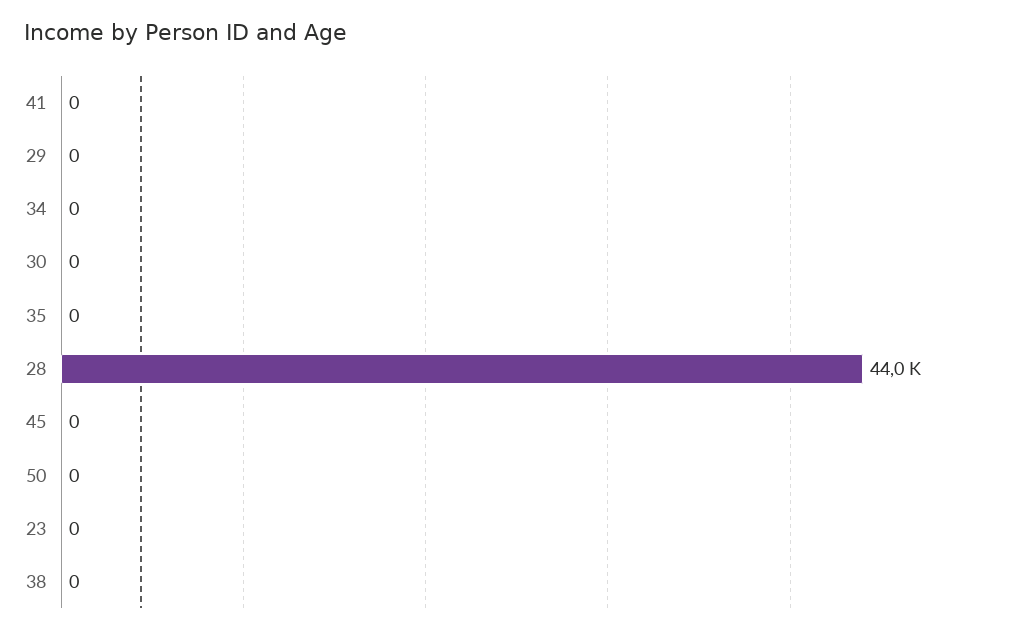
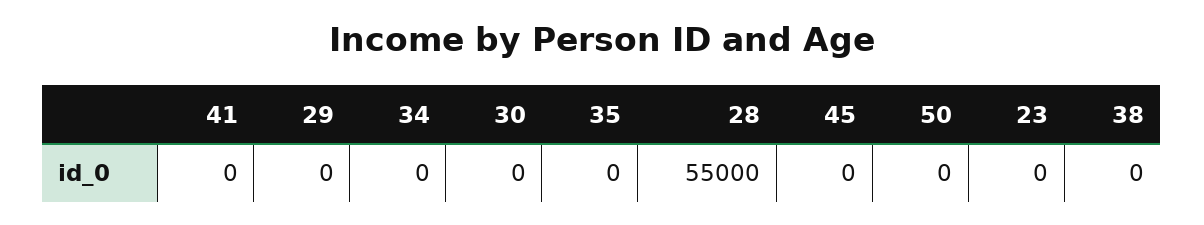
  {
    "41": 0,
    "29": 0,
    "34": 0,
    "30": 0,
    "35": 0,
-   "28": 44000,
+   "28": 55000,
    "45": 0,
    "50": 0,
    "23": 0,
    "38": 0
  }

